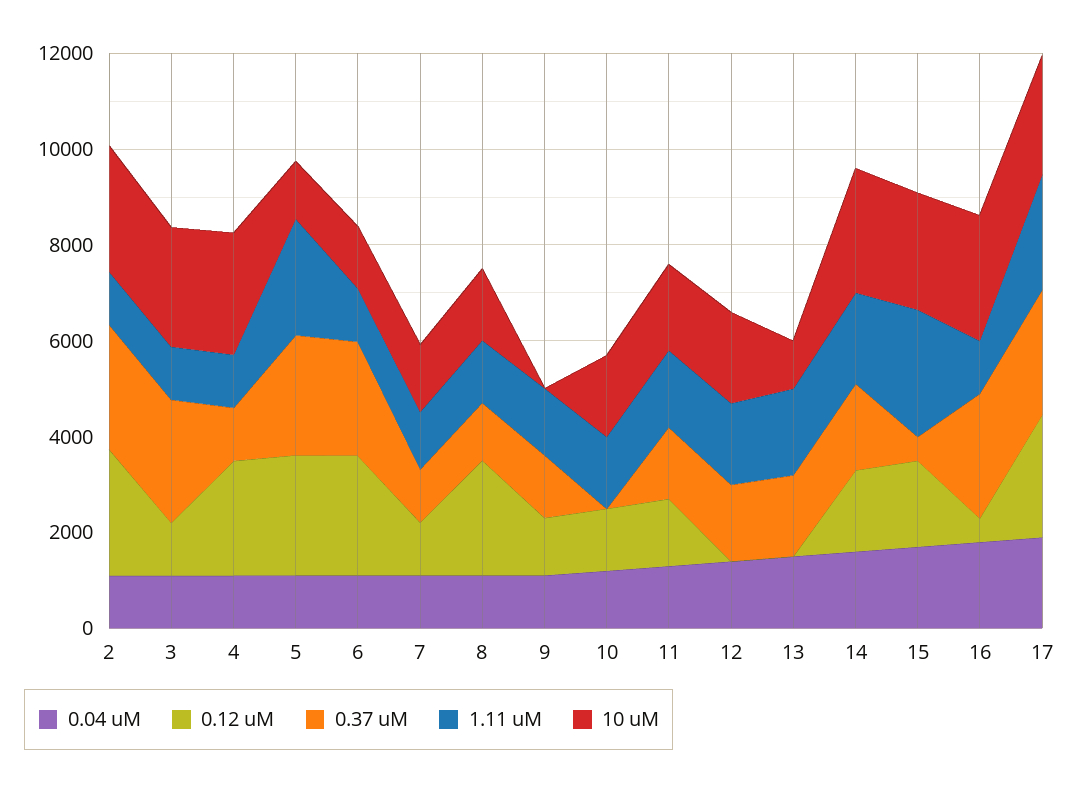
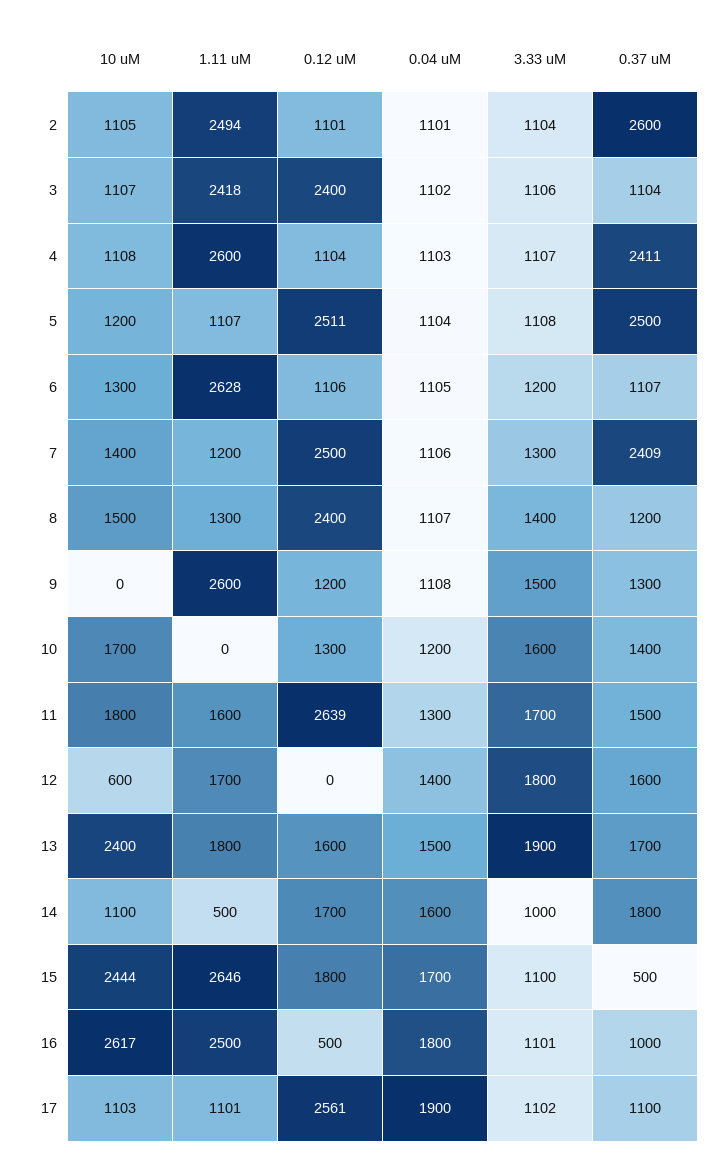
  {
    "0.04 uM": {
      "2": 1101,
      "3": 1102,
      "4": 1103,
      "5": 1104,
      "6": 1105,
      "7": 1106,
      "8": 1107,
      "9": 1108,
      "10": 1200,
      "11": 1300,
      "12": 1400,
      "13": 1500,
      "14": 1600,
      "15": 1700,
      "16": 1800,
      "17": 1900
    },
    "0.12 uM": {
-     "2": 2500,
+     "2": 1101,
-     "3": 1000,
+     "3": 2400,
-     "4": 2500,
+     "4": 1104,
      "5": 2511,
-     "6": 2500,
+     "6": 1106,
-     "7": 1000,
+     "7": 2500,
      "8": 2400,
      "9": 1200,
      "10": 1300,
-     "11": 1500,
+     "11": 2639,
      "12": 0,
-     "13": 0,
+     "13": 1600,
      "14": 1700,
      "15": 1800,
      "16": 500,
      "17": 2561
    },
    "0.37 uM": {
      "2": 2600,
-     "3": 2500,
+     "3": 1104,
-     "4": 1000,
+     "4": 2411,
      "5": 2500,
-     "6": 2500,
+     "6": 1107,
-     "7": 1000,
+     "7": 2409,
      "8": 1200,
      "9": 1300,
-     "10": 0,
+     "10": 1400,
      "11": 1500,
      "12": 1600,
      "13": 1700,
      "14": 1800,
      "15": 500,
-     "16": 2500,
+     "16": 1000,
-     "17": 2500
+     "17": 1100
    },
    "1.11 uM": {
-     "2": 1000,
+     "2": 2494,
-     "3": 1000,
+     "3": 2418,
-     "4": 1000,
+     "4": 2600,
-     "5": 2500,
+     "5": 1107,
-     "6": 1000,
+     "6": 2628,
      "7": 1200,
      "8": 1300,
-     "9": 1500,
+     "9": 2600,
-     "10": 1500,
+     "10": 0,
      "11": 1600,
      "12": 1700,
      "13": 1800,
-     "14": 2000,
+     "14": 500,
      "15": 2646,
-     "16": 1000,
+     "16": 2500,
-     "17": 2500
+     "17": 1101
    },
    "10 uM": {
-     "2": 2500,
+     "2": 1105,
-     "3": 2500,
+     "3": 1107,
-     "4": 2500,
+     "4": 1108,
      "5": 1200,
      "6": 1300,
      "7": 1400,
      "8": 1500,
      "9": 0,
      "10": 1700,
      "11": 1800,
-     "12": 2000,
+     "12": 600,
-     "13": 1000,
+     "13": 2400,
-     "14": 2500,
+     "14": 1100,
      "15": 2444,
      "16": 2617,
-     "17": 2500
+     "17": 1103
-   }
+   },
+   "3.33 uM": {
+     "2": 1104,
+     "3": 1106,
+     "4": 1107,
+     "5": 1108,
+     "6": 1200,
+     "7": 1300,
+     "8": 1400,
+     "9": 1500,
+     "10": 1600,
+     "11": 1700,
+     "12": 1800,
+     "13": 1900,
+     "14": 1000,
+     "15": 1100,
+     "16": 1101,
+     "17": 1102
+   }
  }

